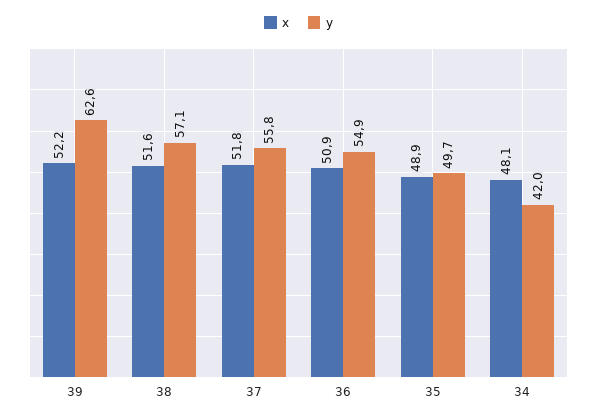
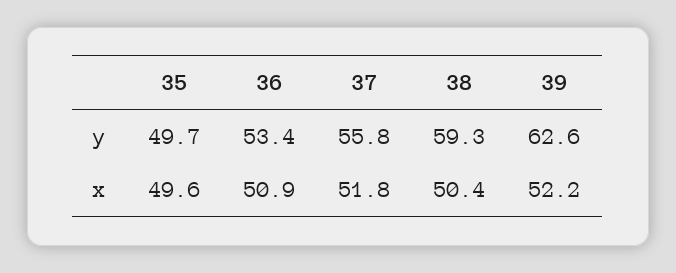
  {
    "x": {
      "39": 52.2,
-     "38": 51.6,
+     "38": 50.4,
      "37": 51.8,
      "36": 50.9,
-     "35": 48.9,
+     "35": 49.6
-     "34": 48.1
    },
    "y": {
      "39": 62.6,
-     "38": 57.1,
+     "38": 59.3,
      "37": 55.8,
-     "36": 54.9,
+     "36": 53.4,
-     "35": 49.7,
+     "35": 49.7
-     "34": 42
    }
  }

